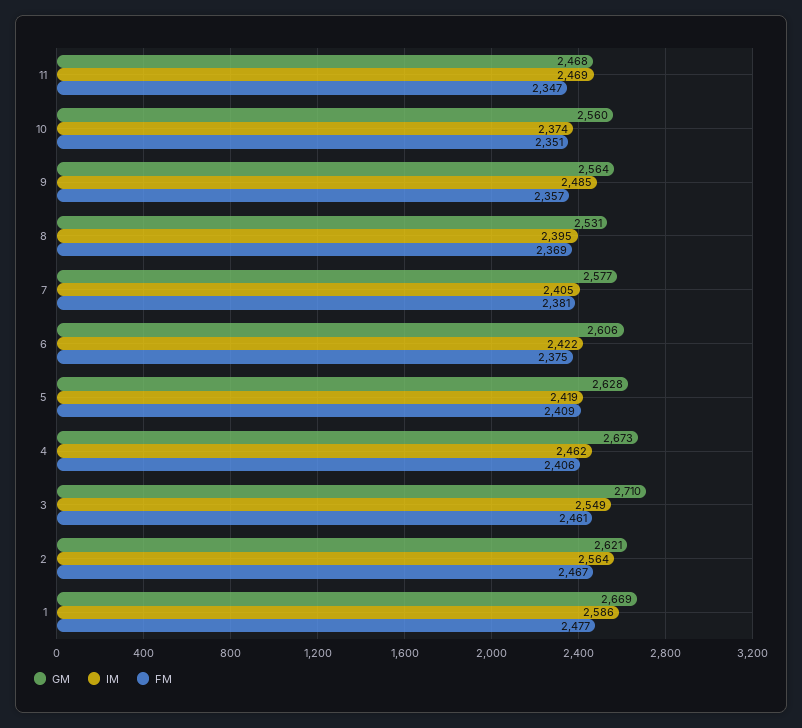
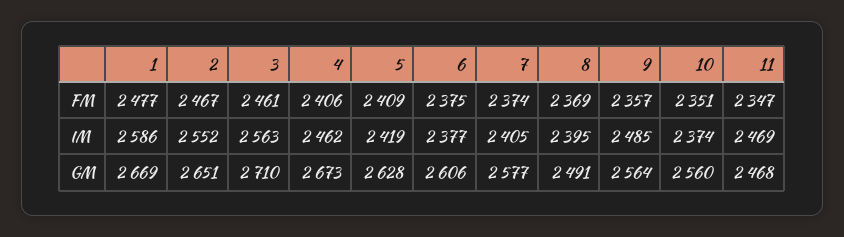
  {
    "GM": {
      "11": 2468,
      "10": 2560,
      "9": 2564,
-     "8": 2531,
+     "8": 2491,
      "7": 2577,
      "6": 2606,
      "5": 2628,
      "4": 2673,
      "3": 2710,
-     "2": 2621,
+     "2": 2651,
      "1": 2669
    },
    "IM": {
      "11": 2469,
      "10": 2374,
      "9": 2485,
      "8": 2395,
      "7": 2405,
-     "6": 2422,
+     "6": 2377,
      "5": 2419,
      "4": 2462,
-     "3": 2549,
+     "3": 2563,
-     "2": 2564,
+     "2": 2552,
      "1": 2586
    },
    "FM": {
      "11": 2347,
      "10": 2351,
      "9": 2357,
      "8": 2369,
-     "7": 2381,
+     "7": 2374,
      "6": 2375,
      "5": 2409,
      "4": 2406,
      "3": 2461,
      "2": 2467,
      "1": 2477
    }
  }

